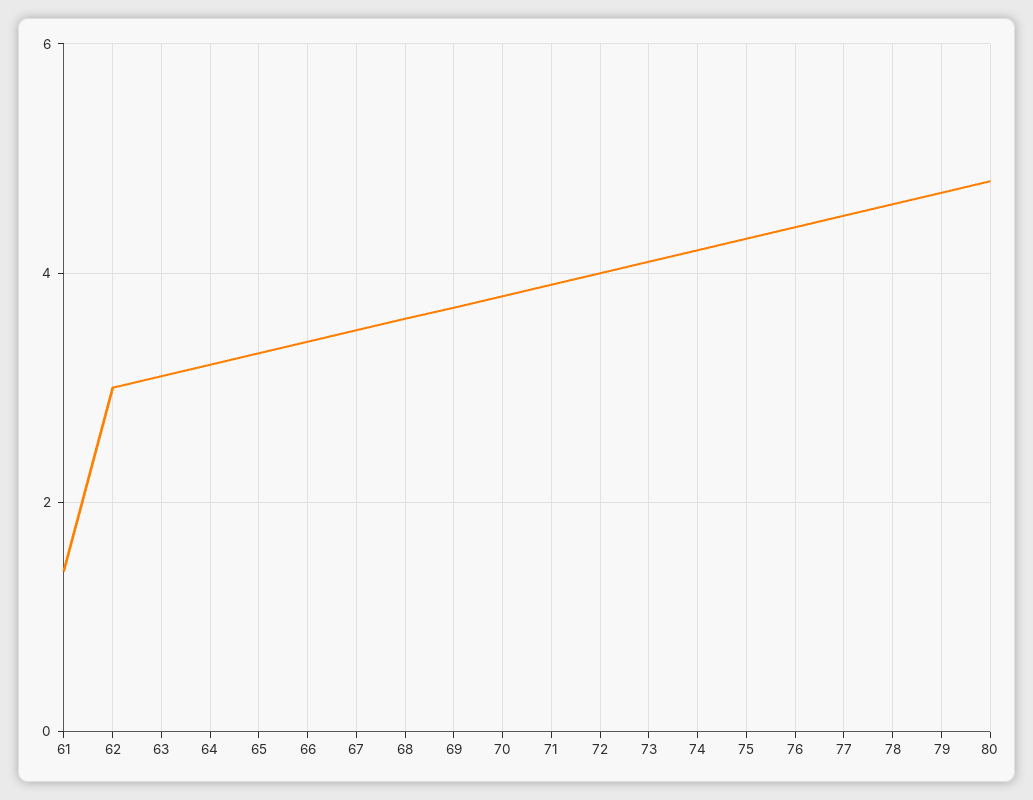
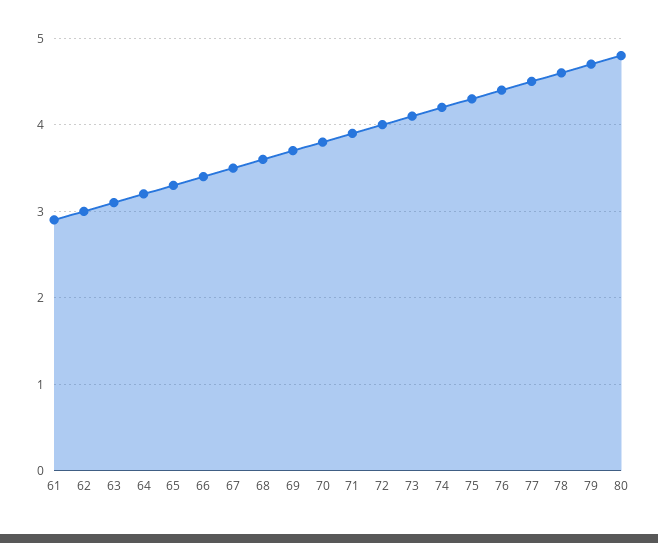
  {
-   "61": 1.5,
+   "61": 2.9,
    "62": 3,
    "63": 3.1,
    "64": 3.2,
    "65": 3.3,
    "66": 3.4,
    "67": 3.5,
    "68": 3.6,
    "69": 3.7,
    "70": 3.8,
    "71": 3.9,
    "72": 4,
    "73": 4.1,
    "74": 4.2,
    "75": 4.3,
    "76": 4.4,
    "77": 4.5,
    "78": 4.6,
    "79": 4.7,
    "80": 4.8
  }

